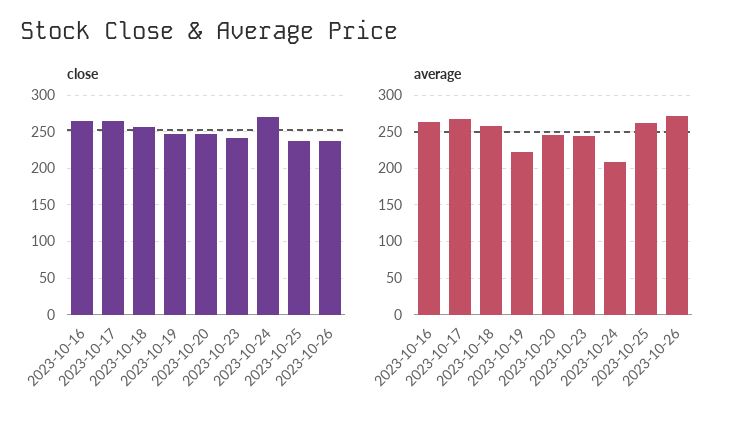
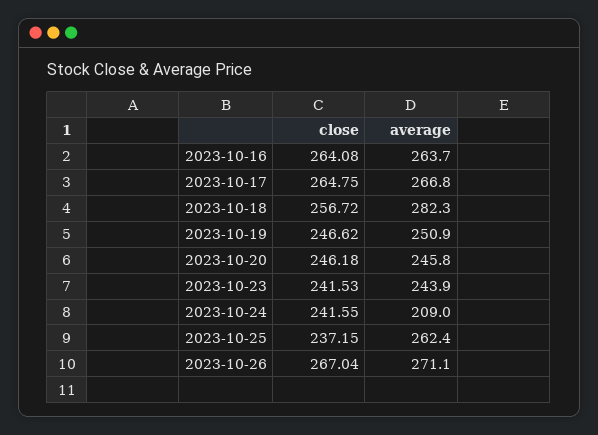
  {
    "close": {
      "2023-10-16": 264.08,
      "2023-10-17": 264.75,
      "2023-10-18": 256.72,
      "2023-10-19": 246.62,
      "2023-10-20": 246.18,
      "2023-10-23": 241.53,
-     "2023-10-24": 270,
+     "2023-10-24": 241.55,
      "2023-10-25": 237.15,
-     "2023-10-26": 240
+     "2023-10-26": 267.04
    },
    "average": {
      "2023-10-16": 263.7,
      "2023-10-17": 266.8,
-     "2023-10-18": 260,
+     "2023-10-18": 282.3,
-     "2023-10-19": 220,
+     "2023-10-19": 250.9,
      "2023-10-20": 245.8,
      "2023-10-23": 243.9,
      "2023-10-24": 209,
      "2023-10-25": 262.4,
      "2023-10-26": 271.1
    }
  }

